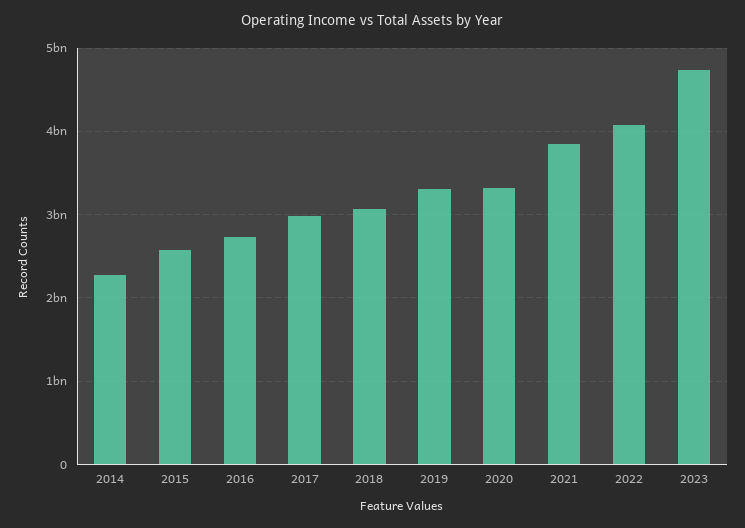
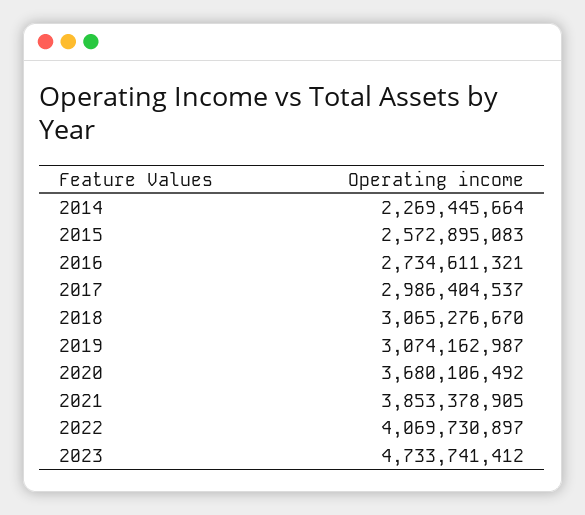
  {
    "2014": 2269445664,
    "2015": 2572895083,
    "2016": 2734611321,
    "2017": 2986404537,
    "2018": 3065276670,
-   "2019": 3300000000,
+   "2019": 3074162987,
-   "2020": 3300000000,
+   "2020": 3680106492,
    "2021": 3853378905,
    "2022": 4069730897,
    "2023": 4733741412
  }

